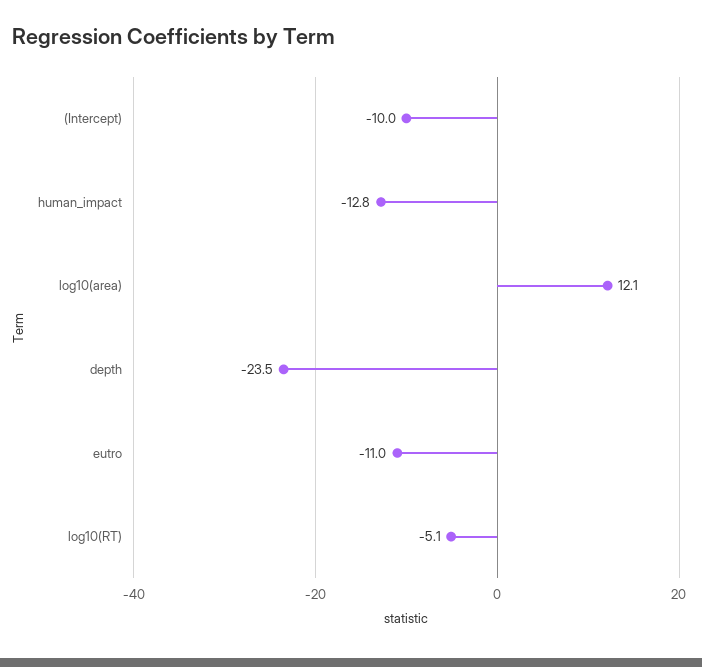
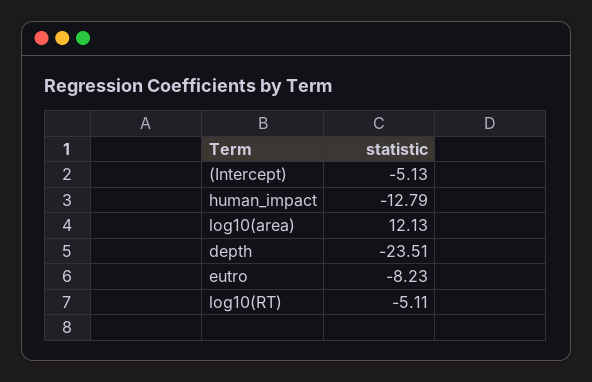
  {
-   "(Intercept)": -10,
+   "(Intercept)": -5.13,
    "human_impact": -12.79,
    "log10(area)": 12.13,
    "depth": -23.51,
-   "eutro": -11,
+   "eutro": -8.23,
    "log10(RT)": -5.11
  }

